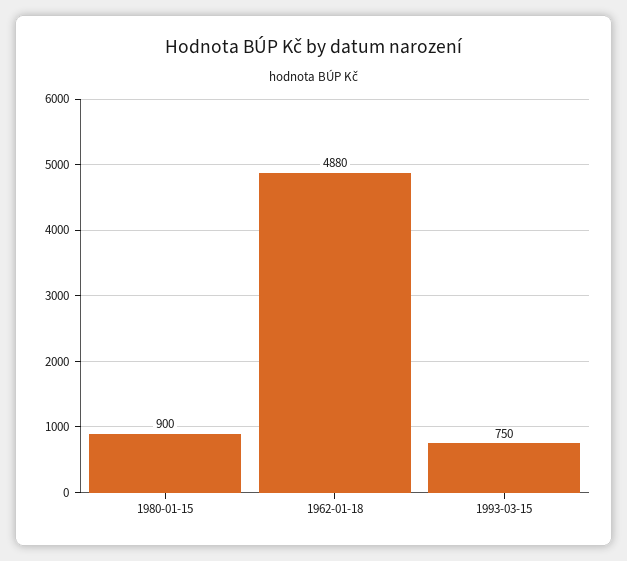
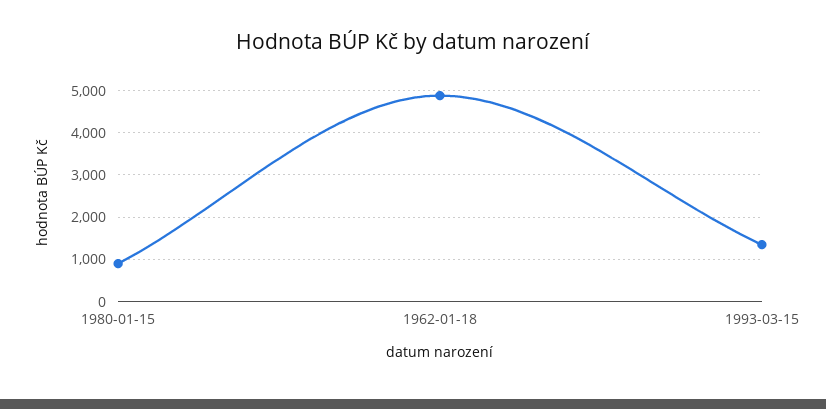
  {
    "1980-01-15": 900,
    "1962-01-18": 4880,
-   "1993-03-15": 750
+   "1993-03-15": 1400
  }

